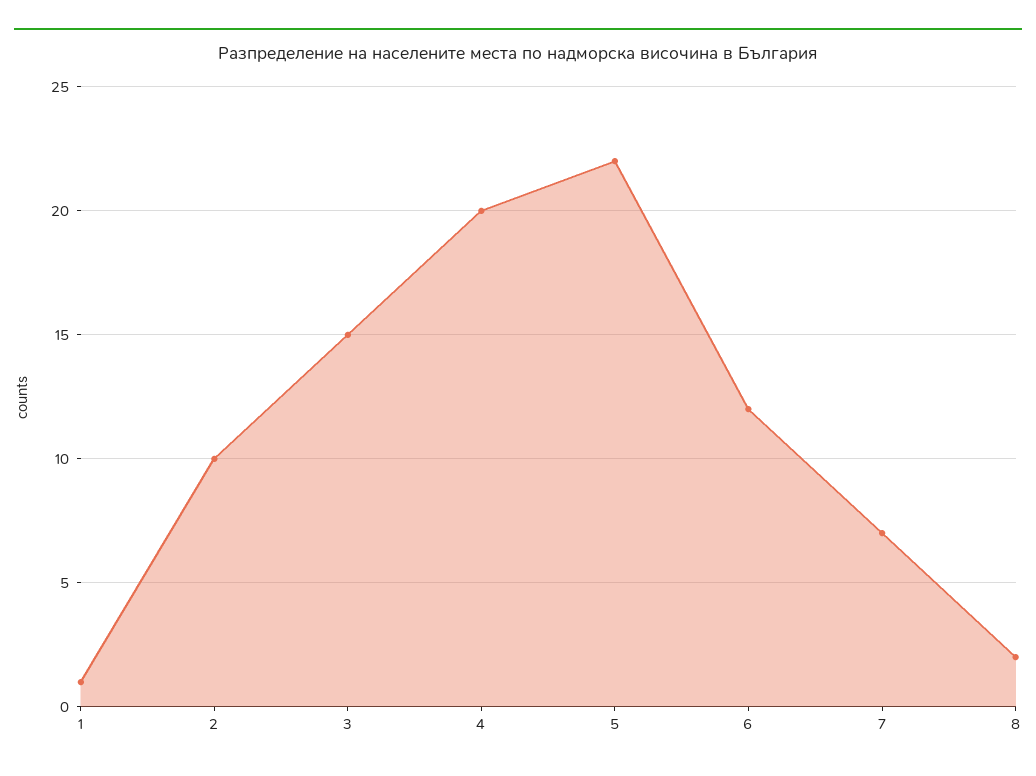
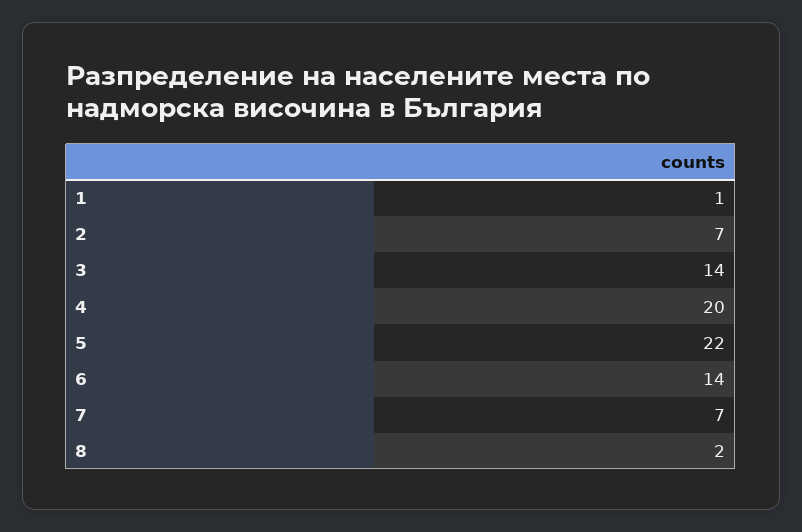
  {
    "1": 1,
-   "2": 10,
+   "2": 7,
-   "3": 15,
+   "3": 14,
    "4": 20,
    "5": 22,
-   "6": 12,
+   "6": 14,
    "7": 7,
    "8": 2
  }

